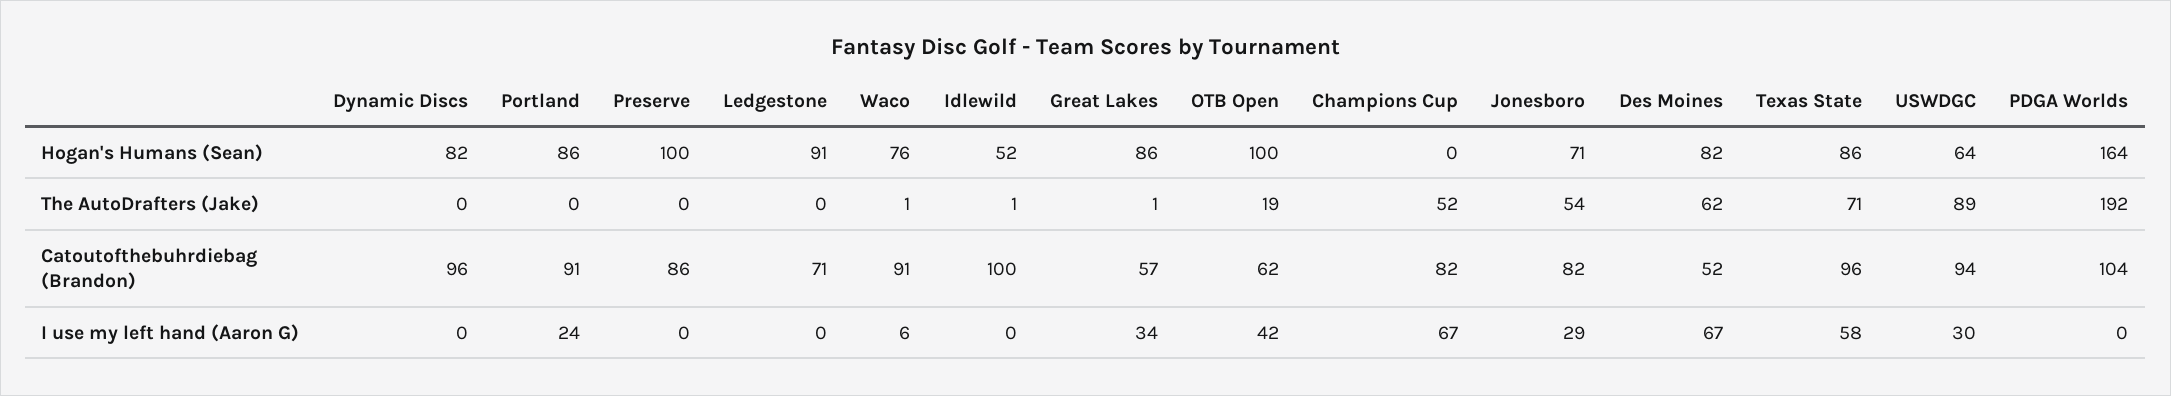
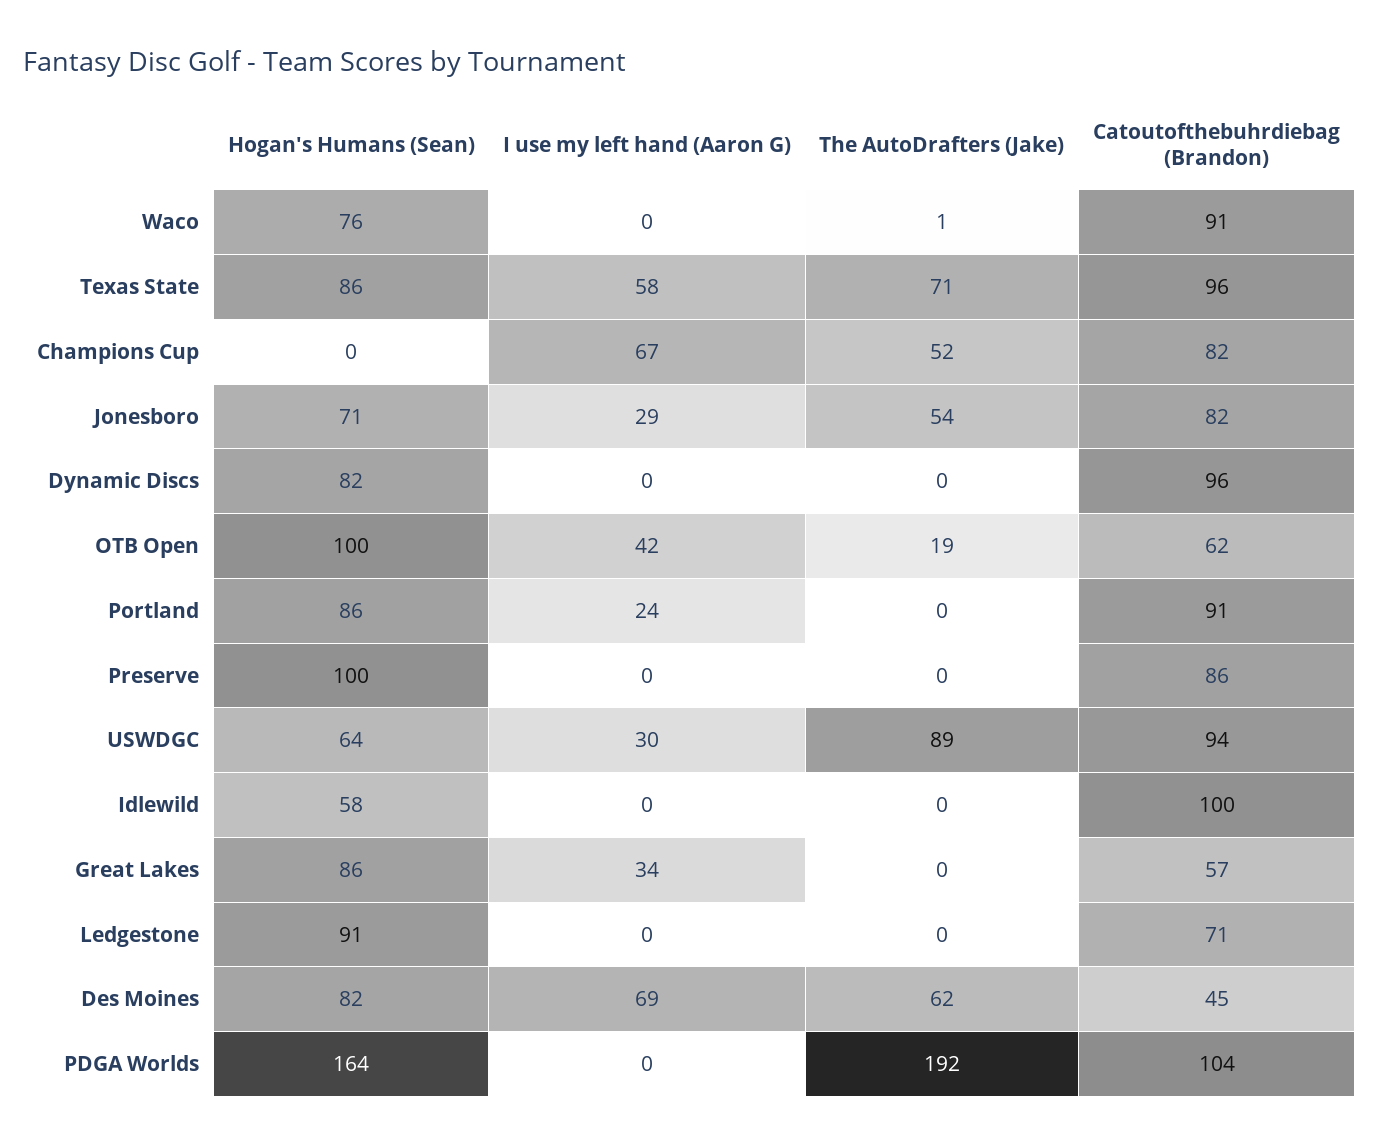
  {
    "Dynamic Discs": {
      "Hogan's Humans (Sean)": 82,
      "The AutoDrafters (Jake)": 0,
      "Catoutofthebuhrdiebag (Brandon)": 96,
      "I use my left hand (Aaron G)": 0
    },
    "Portland": {
      "Hogan's Humans (Sean)": 86,
      "The AutoDrafters (Jake)": 0,
      "Catoutofthebuhrdiebag (Brandon)": 91,
      "I use my left hand (Aaron G)": 24
    },
    "Preserve": {
      "Hogan's Humans (Sean)": 100,
      "The AutoDrafters (Jake)": 0,
      "Catoutofthebuhrdiebag (Brandon)": 86,
      "I use my left hand (Aaron G)": 0
    },
    "Ledgestone": {
      "Hogan's Humans (Sean)": 91,
      "The AutoDrafters (Jake)": 0,
      "Catoutofthebuhrdiebag (Brandon)": 71,
      "I use my left hand (Aaron G)": 0
    },
    "Waco": {
      "Hogan's Humans (Sean)": 76,
      "The AutoDrafters (Jake)": 1,
      "Catoutofthebuhrdiebag (Brandon)": 91,
-     "I use my left hand (Aaron G)": 6
+     "I use my left hand (Aaron G)": 0
    },
    "Idlewild": {
-     "Hogan's Humans (Sean)": 52,
+     "Hogan's Humans (Sean)": 58,
-     "The AutoDrafters (Jake)": 1,
+     "The AutoDrafters (Jake)": 0,
      "Catoutofthebuhrdiebag (Brandon)": 100,
      "I use my left hand (Aaron G)": 0
    },
    "Great Lakes": {
      "Hogan's Humans (Sean)": 86,
-     "The AutoDrafters (Jake)": 1,
+     "The AutoDrafters (Jake)": 0,
      "Catoutofthebuhrdiebag (Brandon)": 57,
      "I use my left hand (Aaron G)": 34
    },
    "OTB Open": {
      "Hogan's Humans (Sean)": 100,
      "The AutoDrafters (Jake)": 19,
      "Catoutofthebuhrdiebag (Brandon)": 62,
      "I use my left hand (Aaron G)": 42
    },
    "Champions Cup": {
      "Hogan's Humans (Sean)": 0,
      "The AutoDrafters (Jake)": 52,
      "Catoutofthebuhrdiebag (Brandon)": 82,
      "I use my left hand (Aaron G)": 67
    },
    "Jonesboro": {
      "Hogan's Humans (Sean)": 71,
      "The AutoDrafters (Jake)": 54,
      "Catoutofthebuhrdiebag (Brandon)": 82,
      "I use my left hand (Aaron G)": 29
    },
    "Des Moines": {
      "Hogan's Humans (Sean)": 82,
      "The AutoDrafters (Jake)": 62,
-     "Catoutofthebuhrdiebag (Brandon)": 52,
+     "Catoutofthebuhrdiebag (Brandon)": 45,
-     "I use my left hand (Aaron G)": 67
+     "I use my left hand (Aaron G)": 69
    },
    "Texas State": {
      "Hogan's Humans (Sean)": 86,
      "The AutoDrafters (Jake)": 71,
      "Catoutofthebuhrdiebag (Brandon)": 96,
      "I use my left hand (Aaron G)": 58
    },
    "USWDGC": {
      "Hogan's Humans (Sean)": 64,
      "The AutoDrafters (Jake)": 89,
      "Catoutofthebuhrdiebag (Brandon)": 94,
      "I use my left hand (Aaron G)": 30
    },
    "PDGA Worlds": {
      "Hogan's Humans (Sean)": 164,
      "The AutoDrafters (Jake)": 192,
      "Catoutofthebuhrdiebag (Brandon)": 104,
      "I use my left hand (Aaron G)": 0
    }
  }

